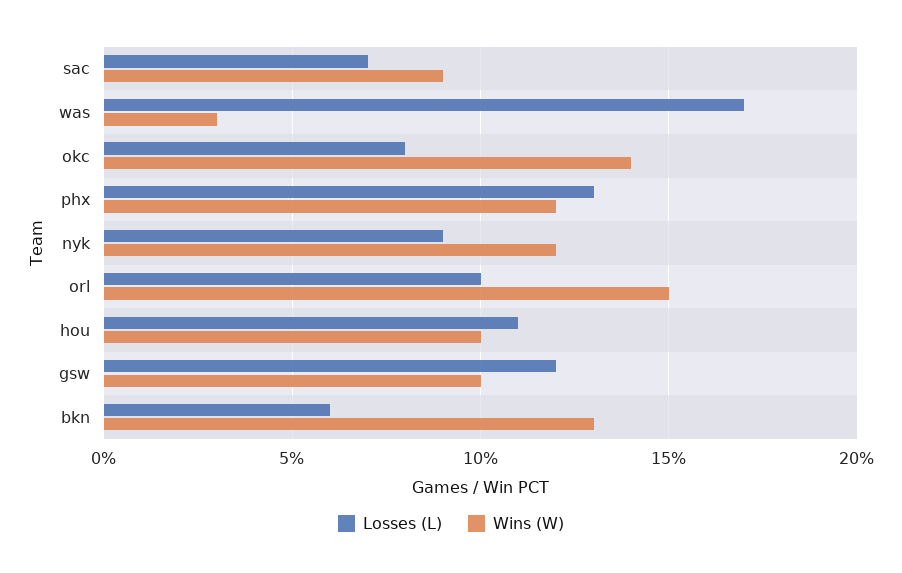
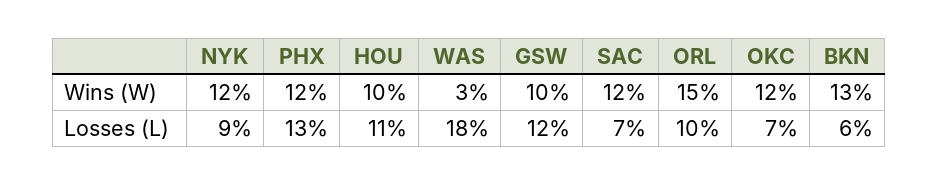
  {
    "Losses (L)": {
      "sac": 7,
-     "was": 17,
+     "was": 18,
-     "okc": 8,
+     "okc": 7,
      "phx": 13,
      "nyk": 9,
      "orl": 10,
      "hou": 11,
      "gsw": 12,
      "bkn": 6
    },
    "Wins (W)": {
-     "sac": 9,
+     "sac": 12,
      "was": 3,
-     "okc": 14,
+     "okc": 12,
      "phx": 12,
      "nyk": 12,
      "orl": 15,
      "hou": 10,
      "gsw": 10,
      "bkn": 13
    }
  }

